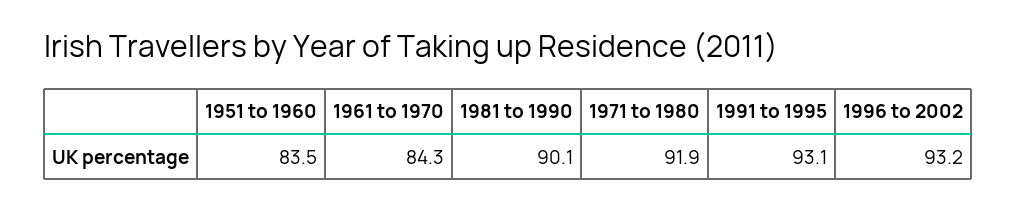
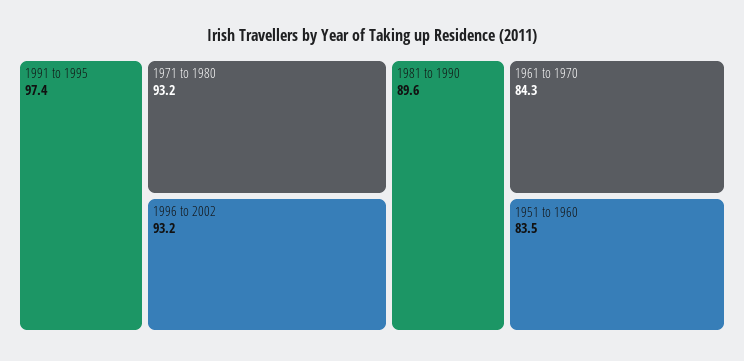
  {
    "1951 to 1960": 83.5,
    "1961 to 1970": 84.3,
-   "1981 to 1990": 90.1,
+   "1981 to 1990": 89.6,
-   "1971 to 1980": 91.9,
+   "1971 to 1980": 93.2,
-   "1991 to 1995": 93.1,
+   "1991 to 1995": 97.4,
    "1996 to 2002": 93.2
  }

